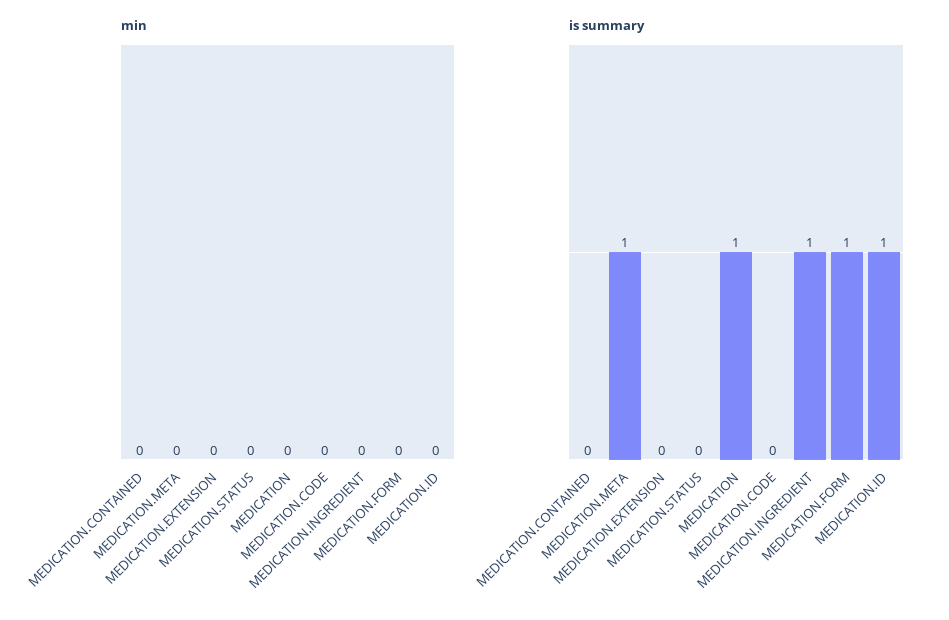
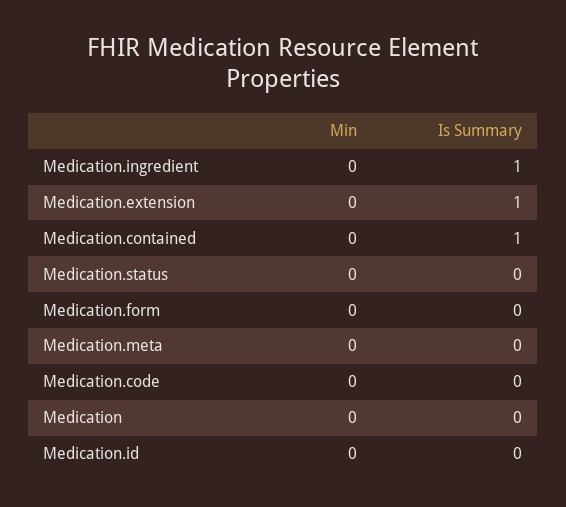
  {
    "min": {
      "MEDICATION.CONTAINED": 0,
      "MEDICATION.META": 0,
      "MEDICATION.EXTENSION": 0,
      "MEDICATION.STATUS": 0,
      "MEDICATION": 0,
      "MEDICATION.CODE": 0,
      "MEDICATION.INGREDIENT": 0,
      "MEDICATION.FORM": 0,
      "MEDICATION.ID": 0
    },
    "is summary": {
-     "MEDICATION.CONTAINED": 0,
+     "MEDICATION.CONTAINED": 1,
-     "MEDICATION.META": 1,
+     "MEDICATION.META": 0,
-     "MEDICATION.EXTENSION": 0,
+     "MEDICATION.EXTENSION": 1,
      "MEDICATION.STATUS": 0,
-     "MEDICATION": 1,
+     "MEDICATION": 0,
      "MEDICATION.CODE": 0,
      "MEDICATION.INGREDIENT": 1,
-     "MEDICATION.FORM": 1,
+     "MEDICATION.FORM": 0,
-     "MEDICATION.ID": 1
+     "MEDICATION.ID": 0
    }
  }

